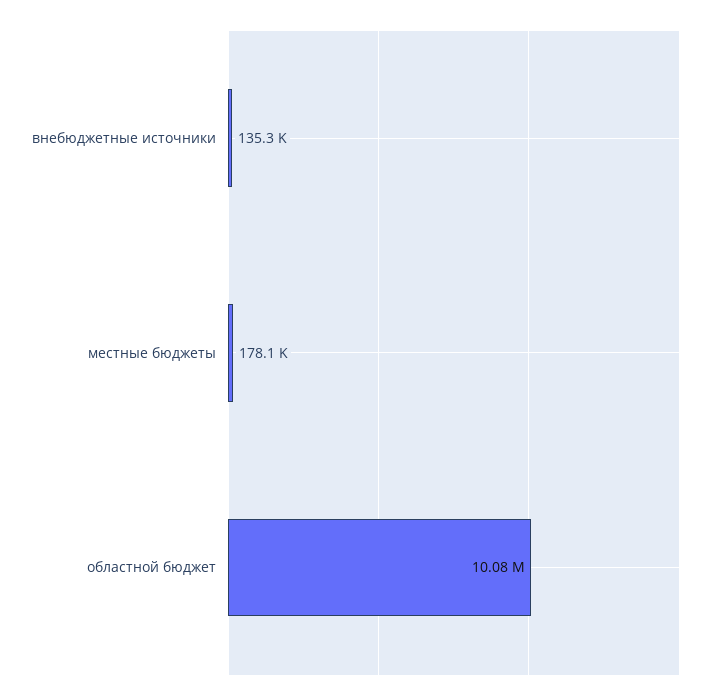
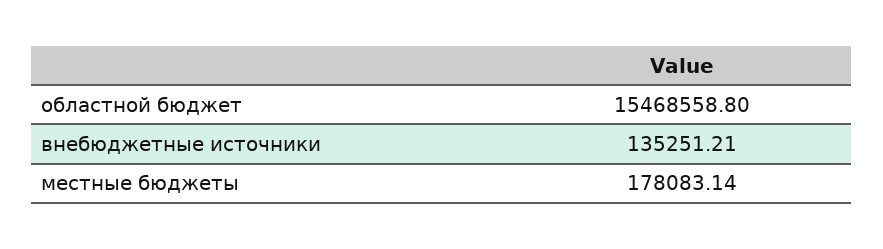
  {
    "внебюджетные источники": 135251.21,
    "местные бюджеты": 178083.14,
-   "областной бюджет": 10080000
+   "областной бюджет": 15468558.8
  }

